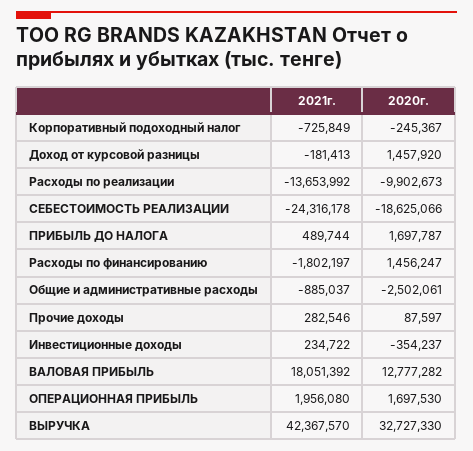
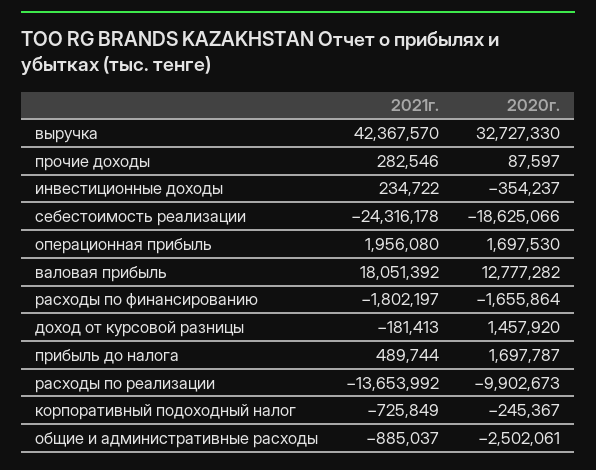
  {
    "2021г.": {
      "Корпоративный подоходный налог": -725849,
      "Доход от курсовой разницы": -181413,
      "Расходы по реализации": -13653992,
      "СЕБЕСТОИМОСТЬ РЕАЛИЗАЦИИ": -24316178,
      "ПРИБЫЛЬ ДО НАЛОГА": 489744,
      "Расходы по финансированию": -1802197,
      "Общие и административные расходы": -885037,
      "Прочие доходы": 282546,
      "Инвестиционные доходы": 234722,
      "ВАЛОВАЯ ПРИБЫЛЬ": 18051392,
      "ОПЕРАЦИОННАЯ ПРИБЫЛЬ": 1956080,
      "ВЫРУЧКА": 42367570
    },
    "2020г.": {
      "Корпоративный подоходный налог": -245367,
      "Доход от курсовой разницы": 1457920,
      "Расходы по реализации": -9902673,
      "СЕБЕСТОИМОСТЬ РЕАЛИЗАЦИИ": -18625066,
      "ПРИБЫЛЬ ДО НАЛОГА": 1697787,
-     "Расходы по финансированию": 1456247,
+     "Расходы по финансированию": -1655864,
      "Общие и административные расходы": -2502061,
      "Прочие доходы": 87597,
      "Инвестиционные доходы": -354237,
      "ВАЛОВАЯ ПРИБЫЛЬ": 12777282,
      "ОПЕРАЦИОННАЯ ПРИБЫЛЬ": 1697530,
      "ВЫРУЧКА": 32727330
    }
  }

